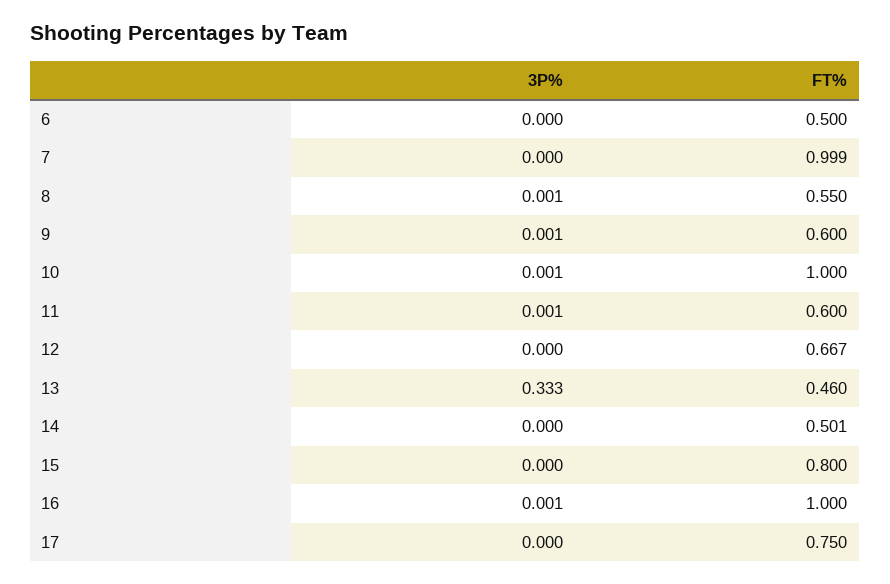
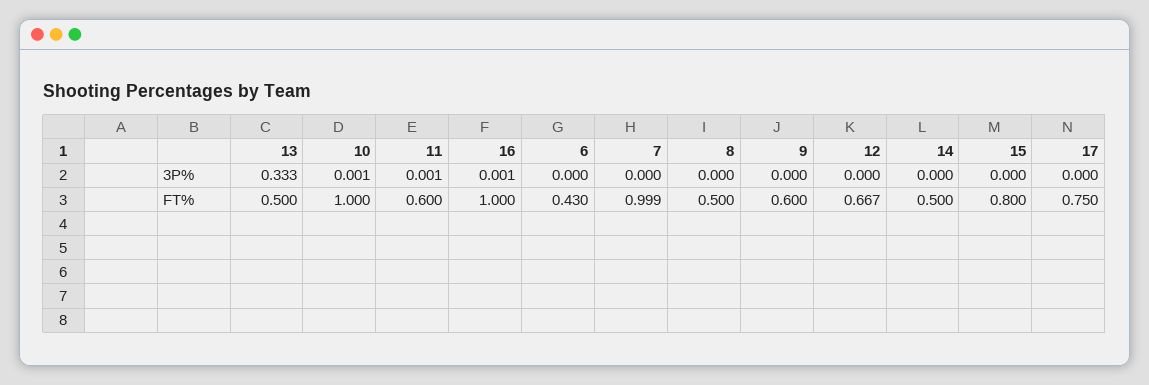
  {
    "3P%": {
      "6": 0,
      "7": 0,
-     "8": 0.001,
+     "8": 0,
-     "9": 0.001,
+     "9": 0,
      "10": 0.001,
      "11": 0.001,
      "12": 0,
      "13": 0.333,
      "14": 0,
      "15": 0,
      "16": 0.001,
      "17": 0
    },
    "FT%": {
-     "6": 0.5,
+     "6": 0.43,
      "7": 0.999,
-     "8": 0.55,
+     "8": 0.5,
      "9": 0.6,
      "10": 1,
      "11": 0.6,
      "12": 0.667,
-     "13": 0.46,
+     "13": 0.5,
-     "14": 0.501,
+     "14": 0.5,
      "15": 0.8,
      "16": 1,
      "17": 0.75
    }
  }

